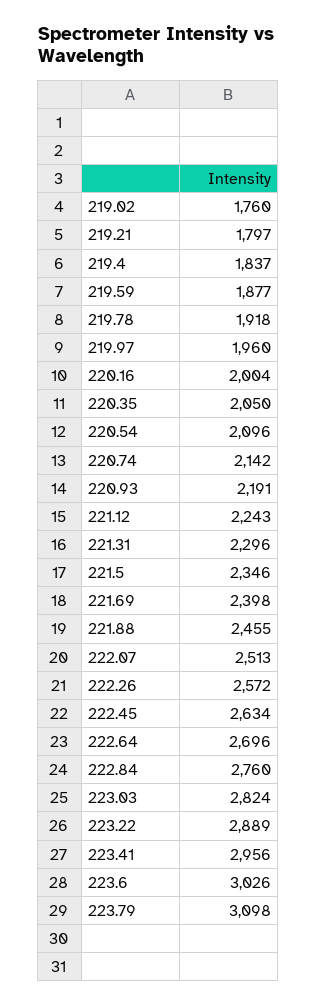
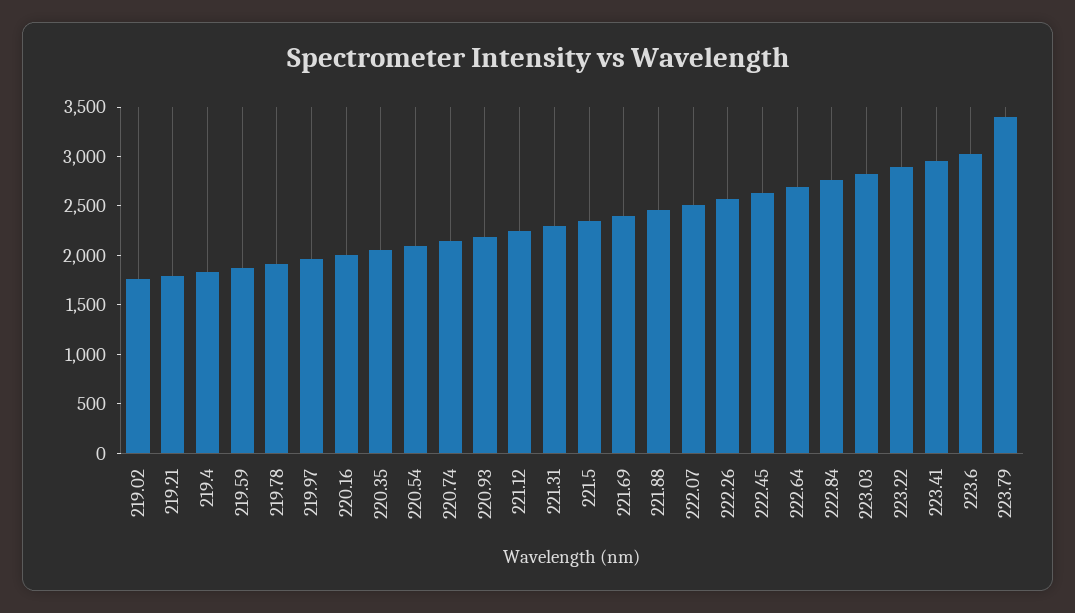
  {
    "219.02": 1760,
    "219.21": 1797,
    "219.4": 1837,
    "219.59": 1877,
    "219.78": 1918,
    "219.97": 1960,
    "220.16": 2004,
    "220.35": 2050,
    "220.54": 2096,
    "220.74": 2142,
    "220.93": 2191,
    "221.12": 2243,
    "221.31": 2296,
    "221.5": 2346,
    "221.69": 2398,
    "221.88": 2455,
    "222.07": 2513,
    "222.26": 2572,
    "222.45": 2634,
    "222.64": 2696,
    "222.84": 2760,
    "223.03": 2824,
    "223.22": 2889,
    "223.41": 2956,
    "223.6": 3026,
-   "223.79": 3098
+   "223.79": 3400
  }

